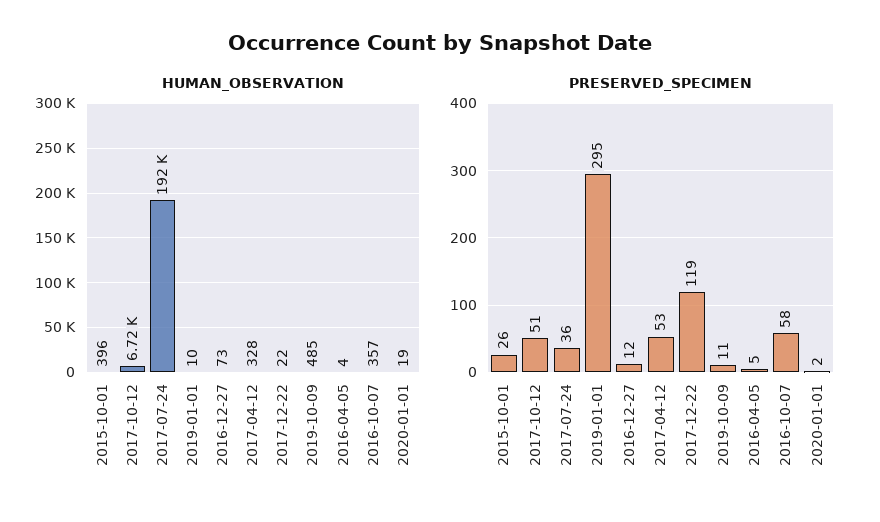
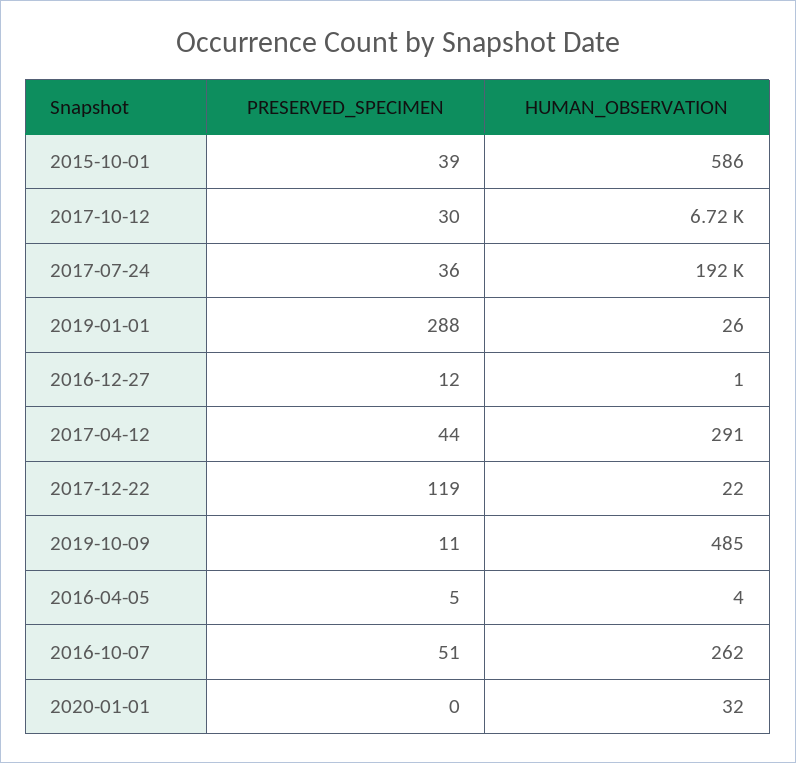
  {
    "HUMAN_OBSERVATION": {
-     "2015-10-01": 396,
+     "2015-10-01": 586,
      "2017-10-12": 6720,
      "2017-07-24": 192000,
-     "2019-01-01": 10,
+     "2019-01-01": 26,
-     "2016-12-27": 73,
+     "2016-12-27": 1,
-     "2017-04-12": 328,
+     "2017-04-12": 291,
      "2017-12-22": 22,
      "2019-10-09": 485,
      "2016-04-05": 4,
-     "2016-10-07": 357,
+     "2016-10-07": 262,
-     "2020-01-01": 19
+     "2020-01-01": 32
    },
    "PRESERVED_SPECIMEN": {
-     "2015-10-01": 26,
+     "2015-10-01": 39,
-     "2017-10-12": 51,
+     "2017-10-12": 30,
      "2017-07-24": 36,
-     "2019-01-01": 295,
+     "2019-01-01": 288,
      "2016-12-27": 12,
-     "2017-04-12": 53,
+     "2017-04-12": 44,
      "2017-12-22": 119,
      "2019-10-09": 11,
      "2016-04-05": 5,
-     "2016-10-07": 58,
+     "2016-10-07": 51,
-     "2020-01-01": 2
+     "2020-01-01": 0
    }
  }

